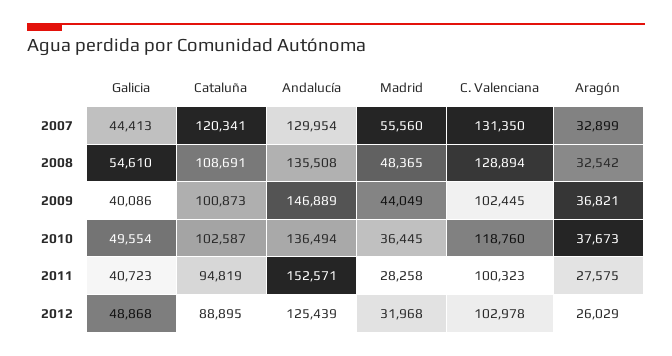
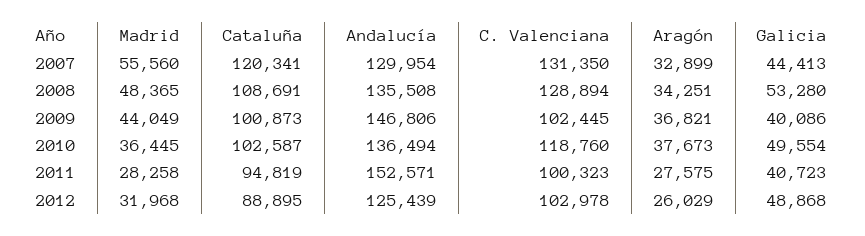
  {
    "Galicia": {
      "2007": 44413,
-     "2008": 54610,
+     "2008": 53280,
      "2009": 40086,
      "2010": 49554,
      "2011": 40723,
      "2012": 48868
    },
    "Cataluña": {
      "2007": 120341,
      "2008": 108691,
      "2009": 100873,
      "2010": 102587,
      "2011": 94819,
      "2012": 88895
    },
    "Andalucía": {
      "2007": 129954,
      "2008": 135508,
-     "2009": 146889,
+     "2009": 146806,
      "2010": 136494,
      "2011": 152571,
      "2012": 125439
    },
    "Madrid": {
      "2007": 55560,
      "2008": 48365,
      "2009": 44049,
      "2010": 36445,
      "2011": 28258,
      "2012": 31968
    },
    "C. Valenciana": {
      "2007": 131350,
      "2008": 128894,
      "2009": 102445,
      "2010": 118760,
      "2011": 100323,
      "2012": 102978
    },
    "Aragón": {
      "2007": 32899,
-     "2008": 32542,
+     "2008": 34251,
      "2009": 36821,
      "2010": 37673,
      "2011": 27575,
      "2012": 26029
    }
  }

